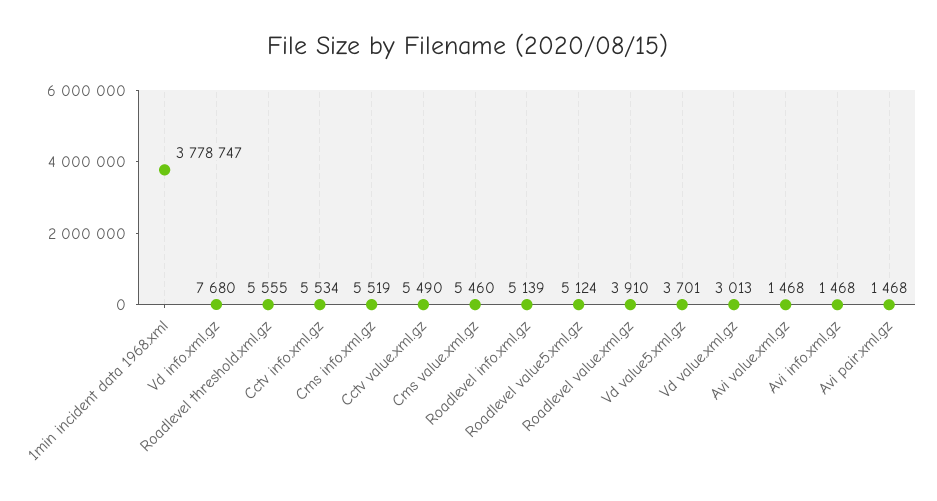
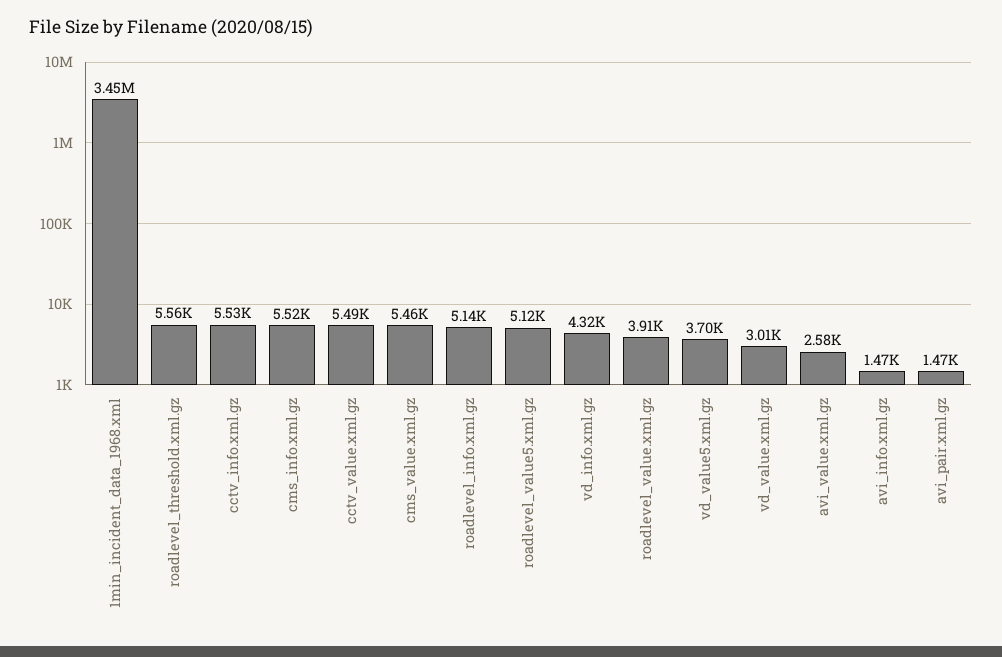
  {
-   "1min incident data 1968.xml": 3778747,
+   "1min incident data 1968.xml": 3450000,
-   "Vd info.xml.gz": 7680,
+   "Vd info.xml.gz": 4320,
    "Roadlevel threshold.xml.gz": 5555,
    "Cctv info.xml.gz": 5534,
    "Cms info.xml.gz": 5519,
    "Cctv value.xml.gz": 5490,
    "Cms value.xml.gz": 5460,
    "Roadlevel info.xml.gz": 5139,
    "Roadlevel value5.xml.gz": 5124,
    "Roadlevel value.xml.gz": 3910,
    "Vd value5.xml.gz": 3701,
    "Vd value.xml.gz": 3013,
-   "Avi value.xml.gz": 1468,
+   "Avi value.xml.gz": 2580,
    "Avi info.xml.gz": 1468,
    "Avi pair.xml.gz": 1468
  }

